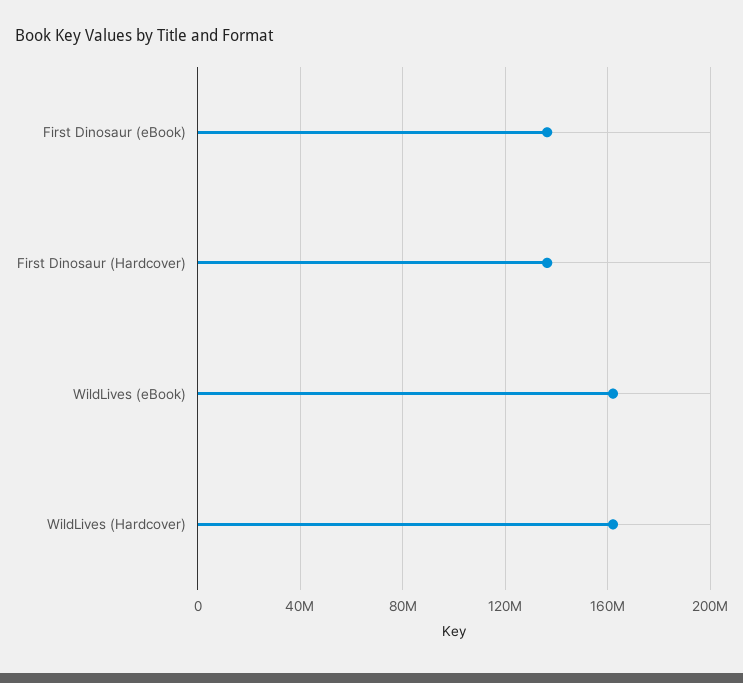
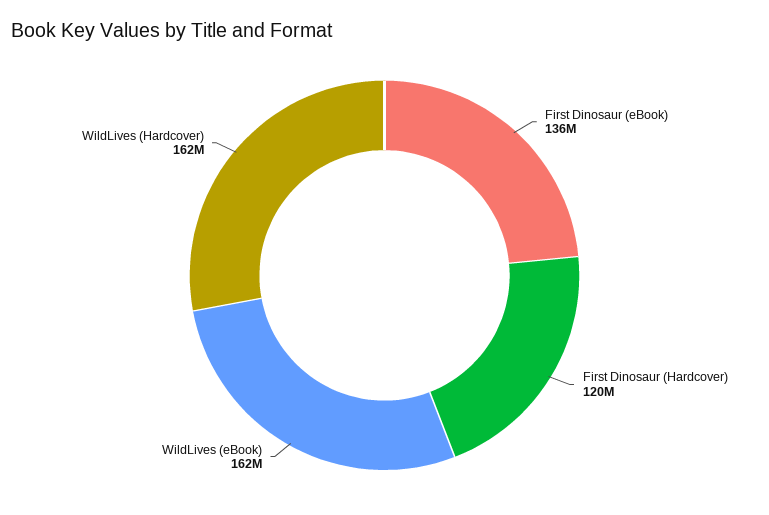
  {
    "First Dinosaur (eBook)": 136000000,
-   "First Dinosaur (Hardcover)": 135000000,
+   "First Dinosaur (Hardcover)": 120000000,
    "WildLives (eBook)": 162000000,
    "WildLives (Hardcover)": 162000000
  }

